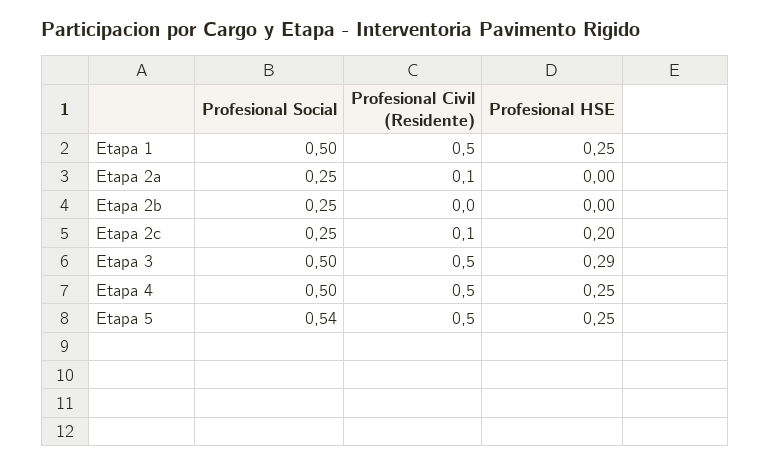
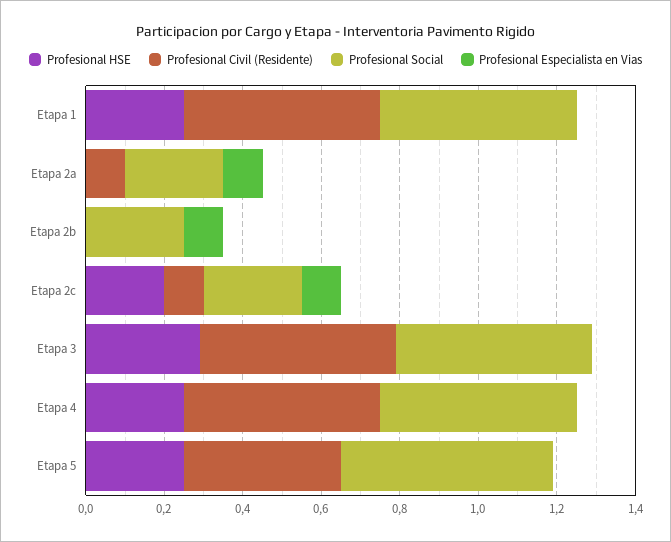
  {
    "Profesional Social": {
      "Etapa 1": 0.5,
      "Etapa 2a": 0.25,
      "Etapa 2b": 0.25,
      "Etapa 2c": 0.25,
      "Etapa 3": 0.5,
      "Etapa 4": 0.5,
      "Etapa 5": 0.54
    },
    "Profesional Civil (Residente)": {
      "Etapa 1": 0.5,
      "Etapa 2a": 0.1,
      "Etapa 2b": 0,
      "Etapa 2c": 0.1,
      "Etapa 3": 0.5,
      "Etapa 4": 0.5,
-     "Etapa 5": 0.5
+     "Etapa 5": 0.4
    },
    "Profesional HSE": {
      "Etapa 1": 0.25,
      "Etapa 2a": 0,
      "Etapa 2b": 0,
      "Etapa 2c": 0.2,
      "Etapa 3": 0.29,
      "Etapa 4": 0.25,
      "Etapa 5": 0.25
-   }
+   },
+   "Profesional Especialista en Vias": {
+     "Etapa 1": 0,
+     "Etapa 2a": 0.1,
+     "Etapa 2b": 0.1,
+     "Etapa 2c": 0.1,
+     "Etapa 3": 0,
+     "Etapa 4": 0,
+     "Etapa 5": 0
+   }
  }

